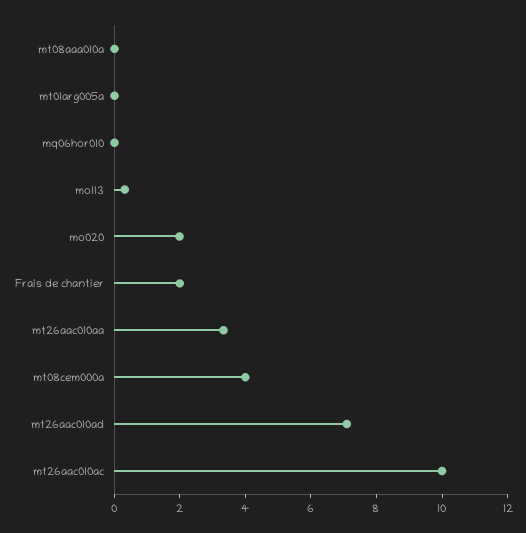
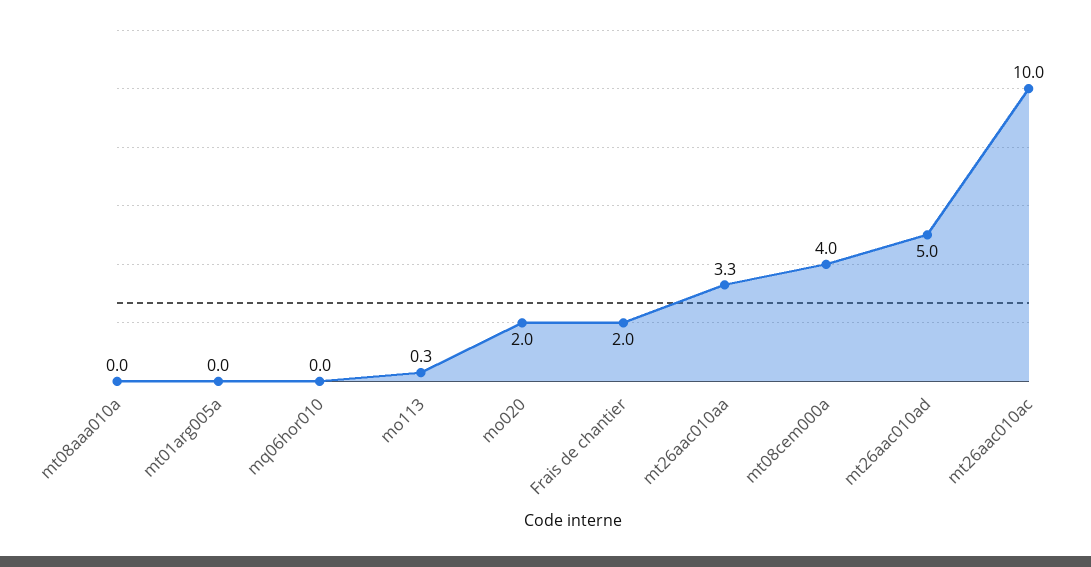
  {
    "mt08aaa010a": 0,
    "mt01arg005a": 0,
    "mq06hor010": 0,
    "mo113": 0.3,
    "mo020": 2,
    "Frais de chantier": 2,
    "mt26aac010aa": 3.3,
    "mt08cem000a": 4,
-   "mt26aac010ad": 7,
+   "mt26aac010ad": 5,
    "mt26aac010ac": 10
  }

